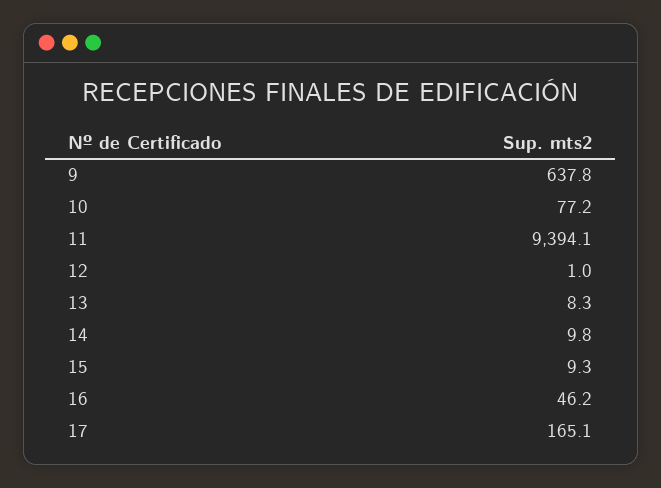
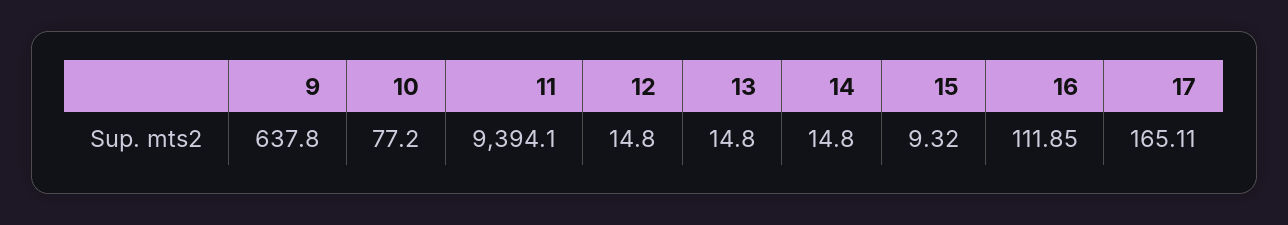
  {
    "9": 637.8,
    "10": 77.2,
    "11": 9394.1,
-   "12": 1,
+   "12": 14.8,
-   "13": 8.3,
+   "13": 14.8,
-   "14": 9.8,
+   "14": 14.8,
    "15": 9.32,
-   "16": 46.2,
+   "16": 111.85,
    "17": 165.11
  }

